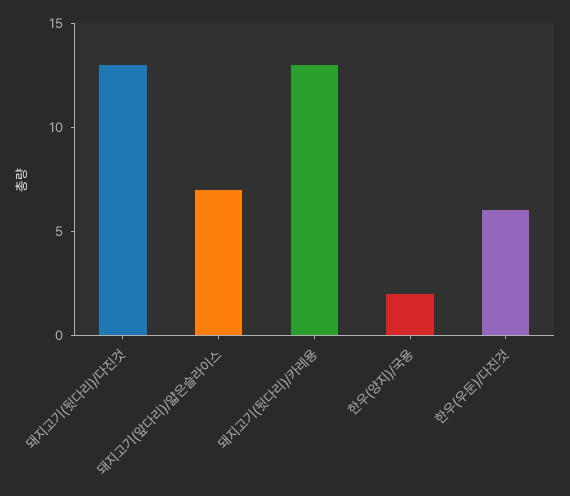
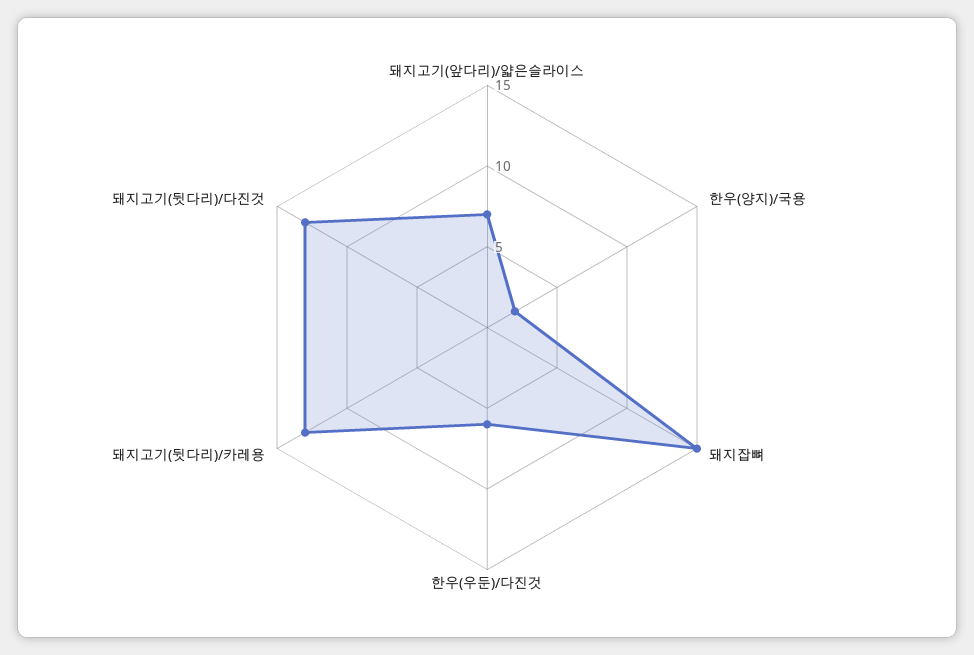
  {
    "돼지고기(뒷다리)/다진것": 13,
    "돼지고기(앞다리)/얇은슬라이스": 7,
    "돼지고기(뒷다리)/카레용": 13,
    "한우(양지)/국용": 2,
-   "한우(우둔)/다진것": 6
+   "한우(우둔)/다진것": 6,
+   "돼지잡뼈": 15
  }

